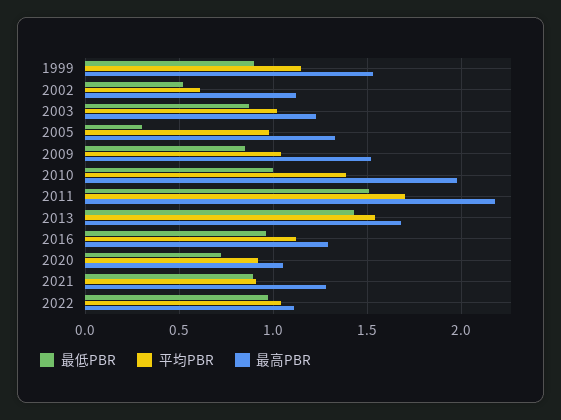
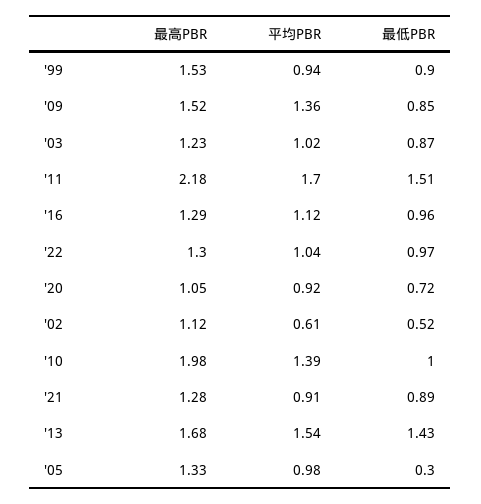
  {
    "最低PBR": {
      "1999": 0.9,
      "2002": 0.52,
      "2003": 0.87,
      "2005": 0.3,
      "2009": 0.85,
      "2010": 1,
      "2011": 1.51,
      "2013": 1.43,
      "2016": 0.96,
      "2020": 0.72,
      "2021": 0.89,
      "2022": 0.97
    },
    "平均PBR": {
-     "1999": 1.15,
+     "1999": 0.94,
      "2002": 0.61,
      "2003": 1.02,
      "2005": 0.98,
-     "2009": 1.05,
+     "2009": 1.36,
      "2010": 1.39,
      "2011": 1.7,
      "2013": 1.54,
      "2016": 1.12,
      "2020": 0.92,
      "2021": 0.91,
      "2022": 1.04
    },
    "最高PBR": {
      "1999": 1.53,
      "2002": 1.12,
      "2003": 1.23,
      "2005": 1.33,
      "2009": 1.52,
      "2010": 1.98,
      "2011": 2.18,
      "2013": 1.68,
      "2016": 1.29,
      "2020": 1.05,
      "2021": 1.28,
-     "2022": 1.1
+     "2022": 1.3
    }
  }

